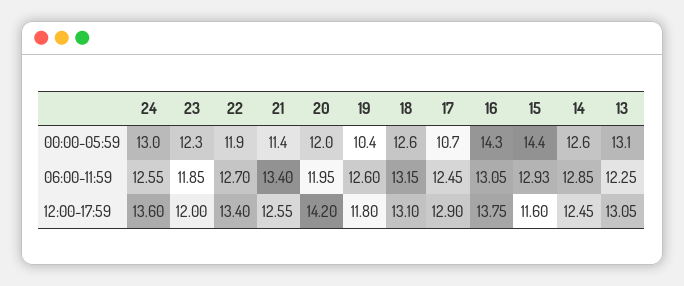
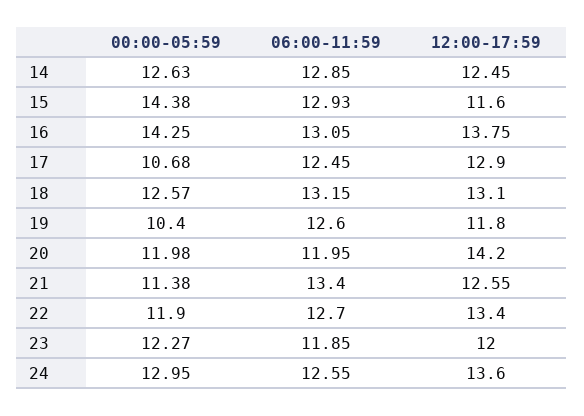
  {
    "24": {
      "00:00-05:59": 12.95,
      "06:00-11:59": 12.55,
      "12:00-17:59": 13.6
    },
    "23": {
      "00:00-05:59": 12.27,
      "06:00-11:59": 11.85,
      "12:00-17:59": 12
    },
    "22": {
      "00:00-05:59": 11.9,
      "06:00-11:59": 12.7,
      "12:00-17:59": 13.4
    },
    "21": {
      "00:00-05:59": 11.38,
      "06:00-11:59": 13.4,
      "12:00-17:59": 12.55
    },
    "20": {
      "00:00-05:59": 11.98,
      "06:00-11:59": 11.95,
      "12:00-17:59": 14.2
    },
    "19": {
      "00:00-05:59": 10.4,
      "06:00-11:59": 12.6,
      "12:00-17:59": 11.8
    },
    "18": {
      "00:00-05:59": 12.57,
      "06:00-11:59": 13.15,
      "12:00-17:59": 13.1
    },
    "17": {
      "00:00-05:59": 10.68,
      "06:00-11:59": 12.45,
      "12:00-17:59": 12.9
    },
    "16": {
      "00:00-05:59": 14.25,
      "06:00-11:59": 13.05,
      "12:00-17:59": 13.75
    },
    "15": {
      "00:00-05:59": 14.38,
      "06:00-11:59": 12.93,
      "12:00-17:59": 11.6
    },
    "14": {
      "00:00-05:59": 12.63,
      "06:00-11:59": 12.85,
      "12:00-17:59": 12.45
-   },
+   }
-   "13": {
-     "00:00-05:59": 13.1,
-     "06:00-11:59": 12.25,
-     "12:00-17:59": 13.05
-   }
  }

